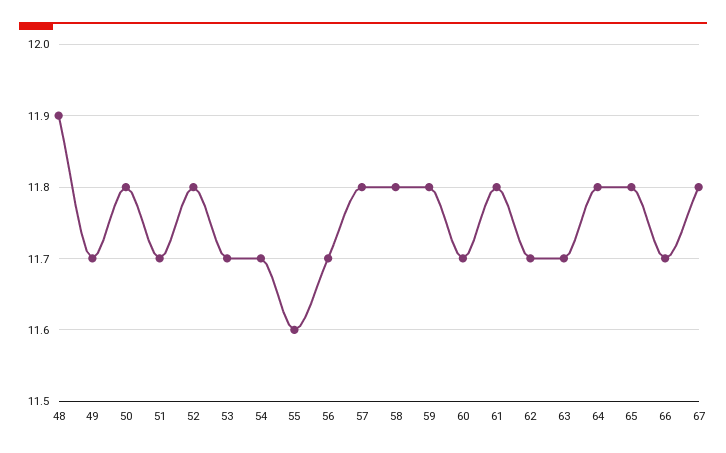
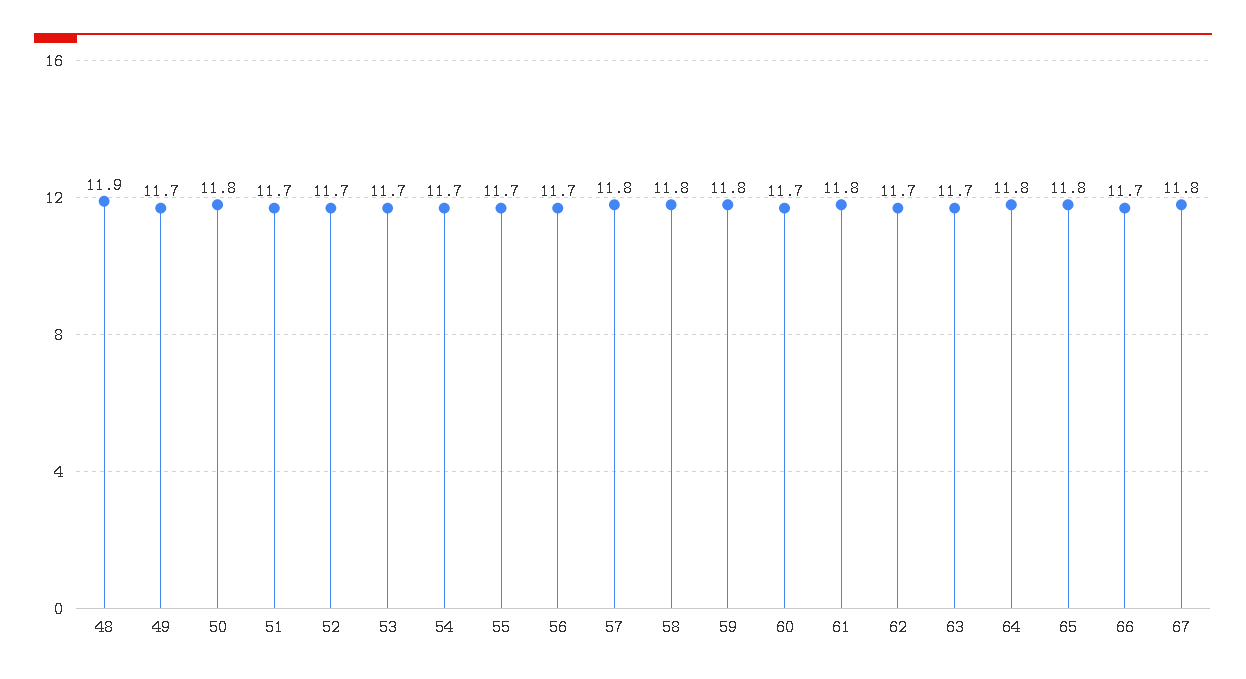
  {
    "48": 11.9,
    "49": 11.7,
    "50": 11.8,
    "51": 11.7,
-   "52": 11.8,
+   "52": 11.7,
    "53": 11.7,
    "54": 11.7,
-   "55": 11.6,
+   "55": 11.7,
    "56": 11.7,
    "57": 11.8,
    "58": 11.8,
    "59": 11.8,
    "60": 11.7,
    "61": 11.8,
    "62": 11.7,
    "63": 11.7,
    "64": 11.8,
    "65": 11.8,
    "66": 11.7,
    "67": 11.8
  }

